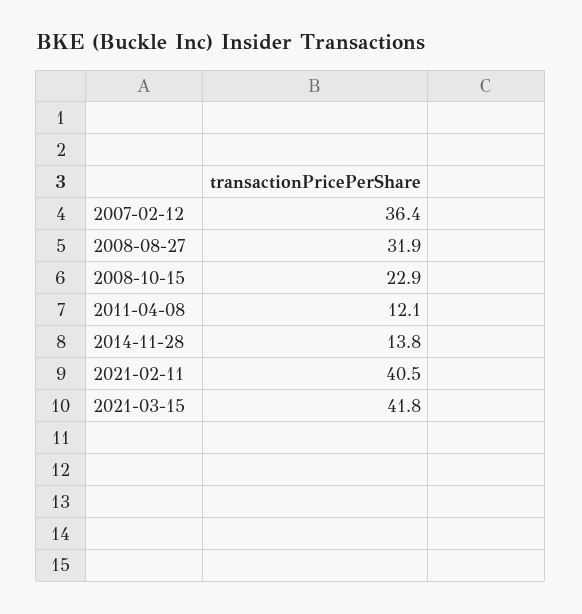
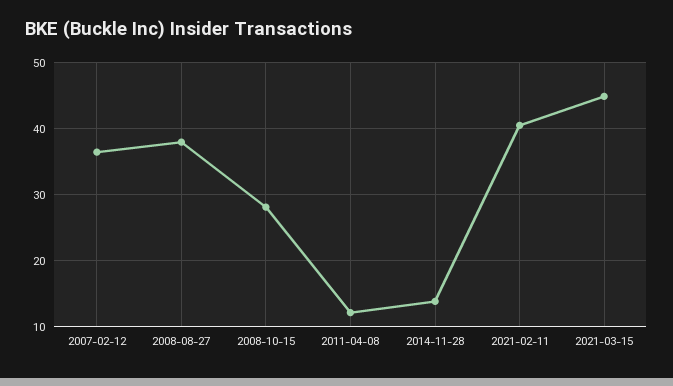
  {
    "2007-02-12": 36.4,
-   "2008-08-27": 31.9,
+   "2008-08-27": 38,
-   "2008-10-15": 22.9,
+   "2008-10-15": 28,
    "2011-04-08": 12.1,
    "2014-11-28": 13.8,
    "2021-02-11": 40.5,
-   "2021-03-15": 41.8
+   "2021-03-15": 45
  }

